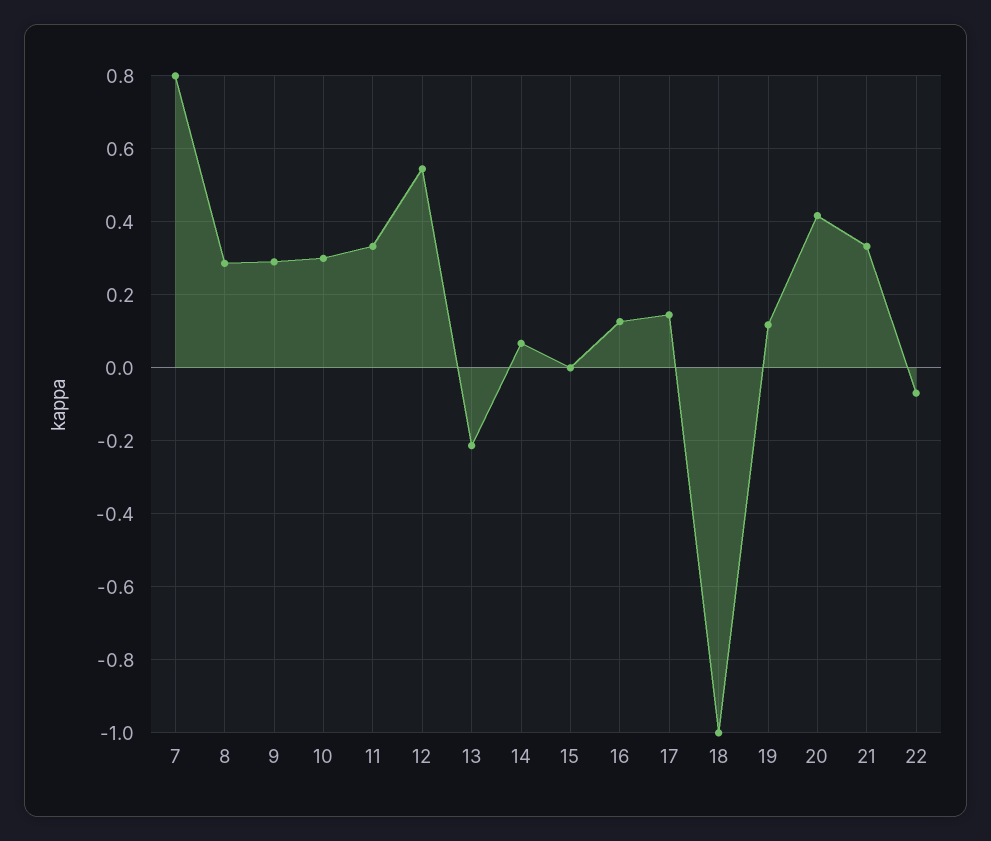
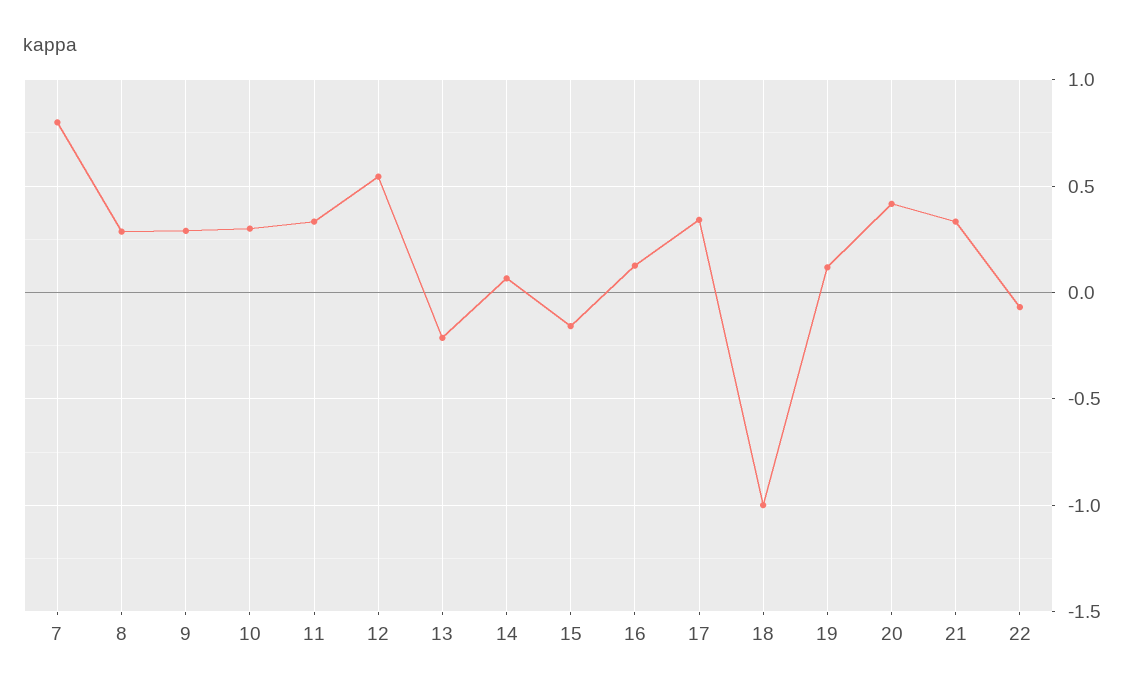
  {
    "7": 0.8,
    "8": 0.28,
    "9": 0.3,
    "10": 0.3,
    "11": 0.34,
    "12": 0.54,
    "13": -0.22,
    "14": 0.06,
-   "15": 0,
+   "15": -0.15,
    "16": 0.12,
-   "17": 0.14,
+   "17": 0.35,
    "18": -1,
    "19": 0.12,
    "20": 0.42,
    "21": 0.34,
    "22": -0.06
  }

